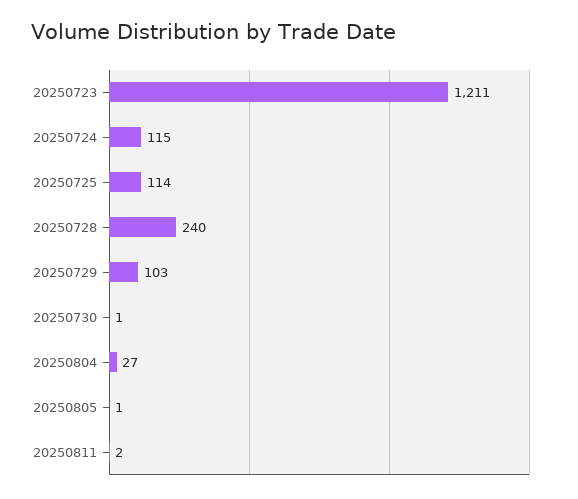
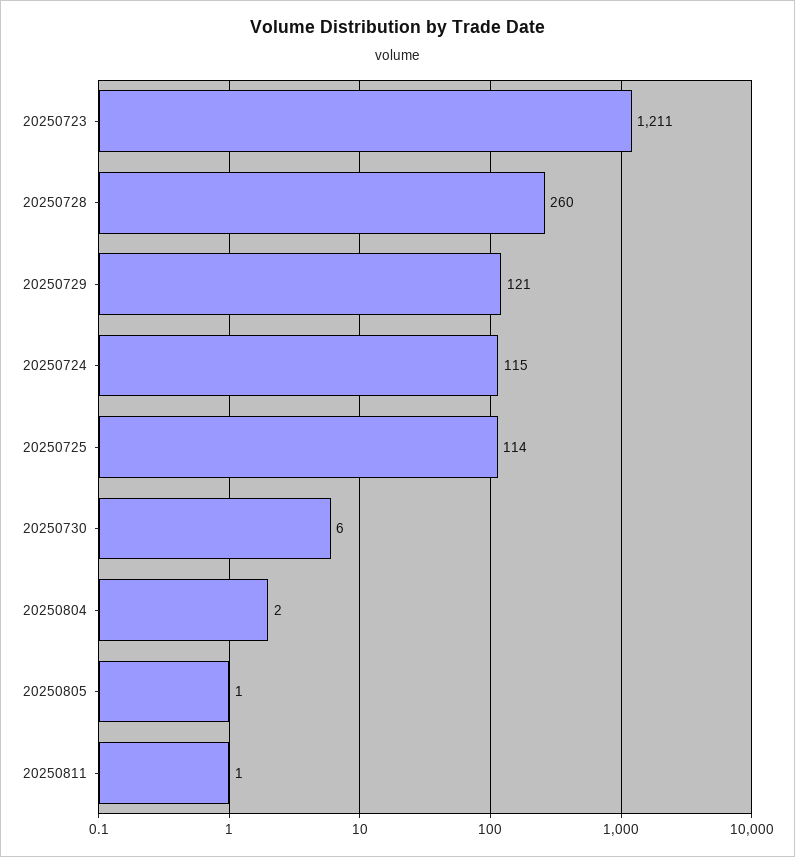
  {
    "20250723": 1211,
    "20250724": 115,
    "20250725": 114,
-   "20250728": 240,
+   "20250728": 260,
-   "20250729": 103,
+   "20250729": 121,
-   "20250730": 1,
+   "20250730": 6,
-   "20250804": 27,
+   "20250804": 2,
    "20250805": 1,
-   "20250811": 2
+   "20250811": 1
  }

